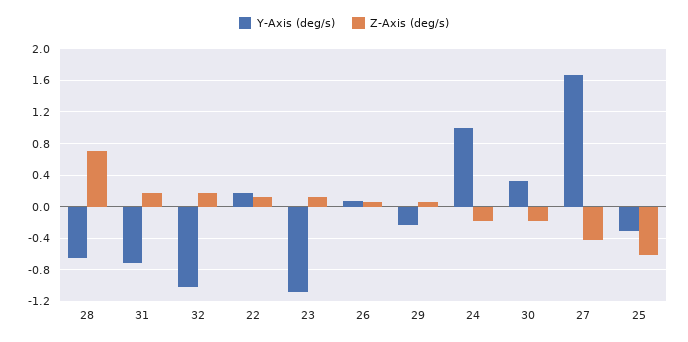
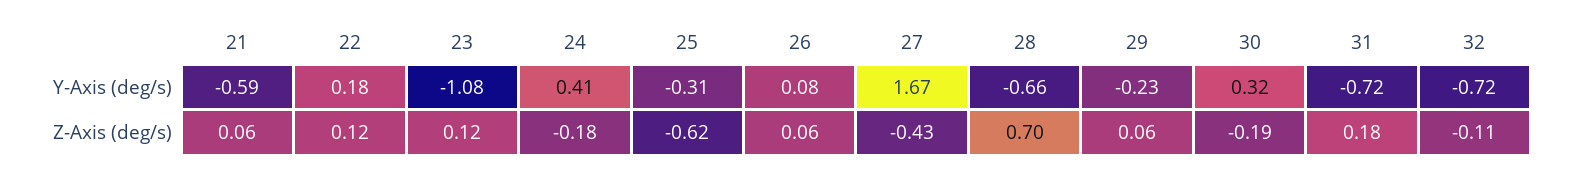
  {
    "Y-Axis (deg/s)": {
      "28": -0.66,
      "31": -0.72,
-     "32": -1,
+     "32": -0.72,
      "22": 0.18,
      "23": -1.08,
      "26": 0.08,
      "29": -0.23,
-     "24": 1,
+     "24": 0.41,
      "30": 0.32,
      "27": 1.67,
-     "25": -0.31
+     "25": -0.31,
+     "21": -0.59
    },
    "Z-Axis (deg/s)": {
      "28": 0.7,
      "31": 0.18,
-     "32": 0.2,
+     "32": -0.11,
      "22": 0.12,
      "23": 0.12,
      "26": 0.06,
      "29": 0.06,
      "24": -0.18,
      "30": -0.19,
      "27": -0.43,
-     "25": -0.62
+     "25": -0.62,
+     "21": 0.06
    }
  }

